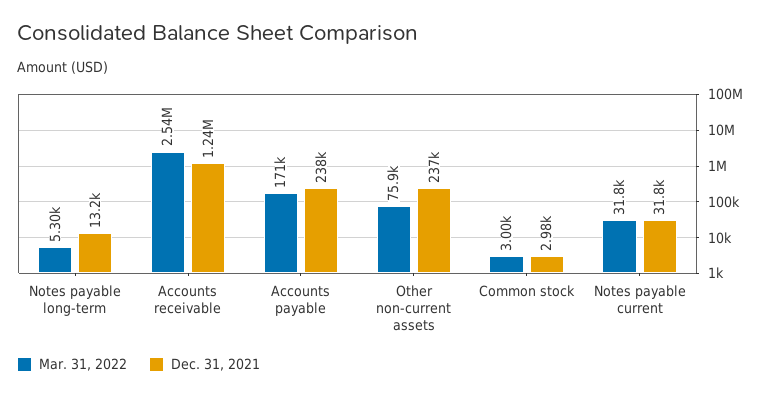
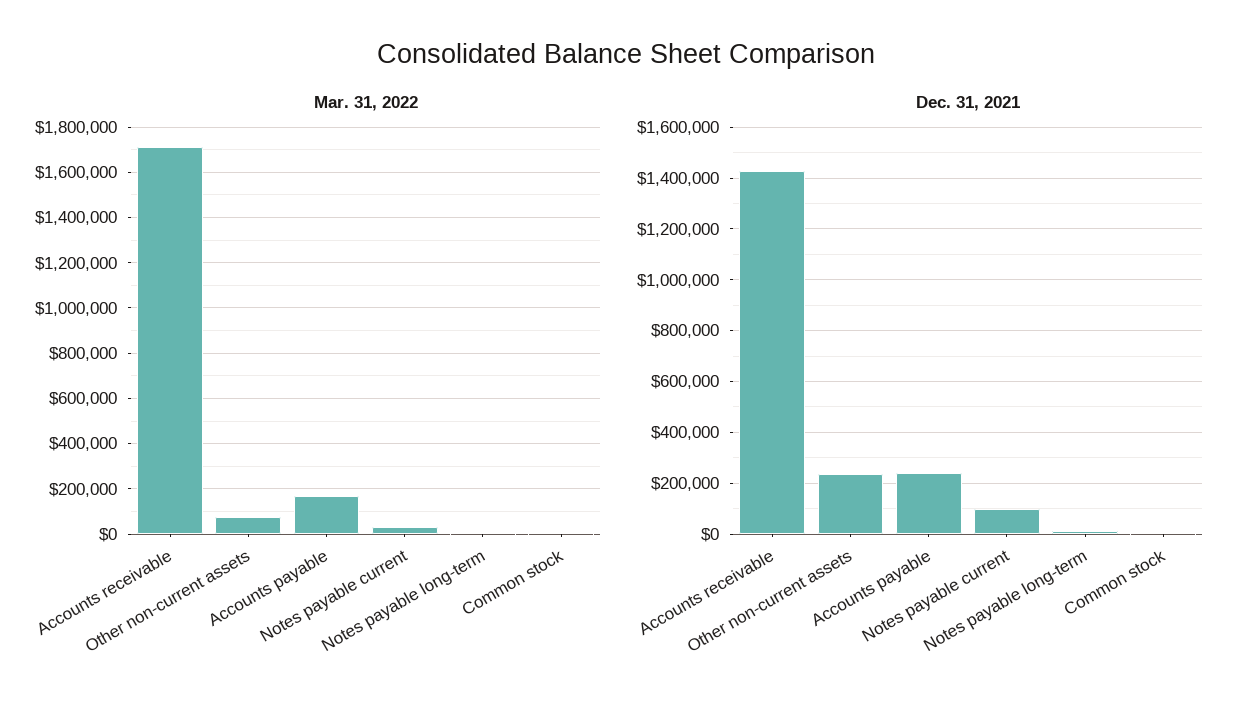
  {
    "Mar. 31, 2022": {
      "Notes payable long-term": 5300,
-     "Accounts receivable": 2540000,
+     "Accounts receivable": 1700000,
      "Accounts payable": 171000,
      "Other non-current assets": 75900,
      "Common stock": 3000,
      "Notes payable current": 31800
    },
    "Dec. 31, 2021": {
      "Notes payable long-term": 13200,
-     "Accounts receivable": 1240000,
+     "Accounts receivable": 1425000,
      "Accounts payable": 238000,
      "Other non-current assets": 237000,
      "Common stock": 2980,
-     "Notes payable current": 31800
+     "Notes payable current": 100000
    }
  }

